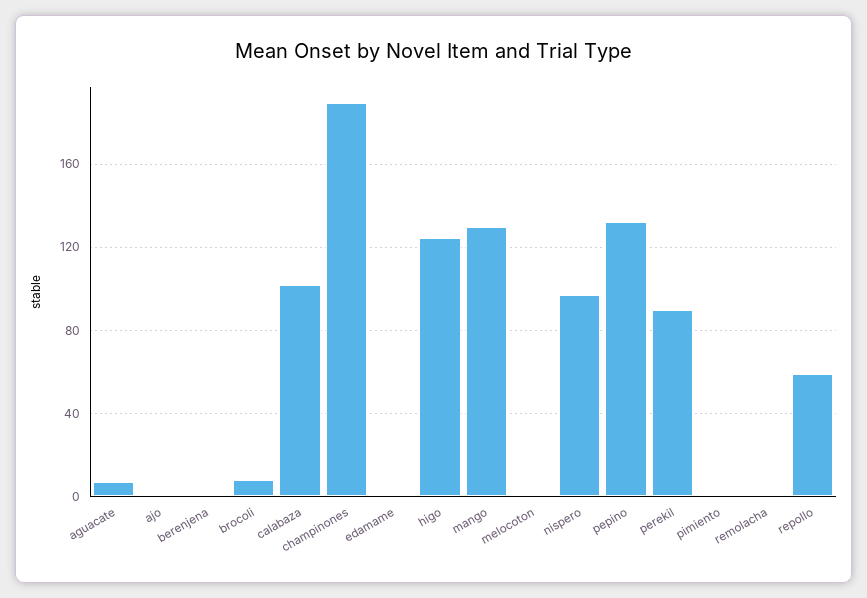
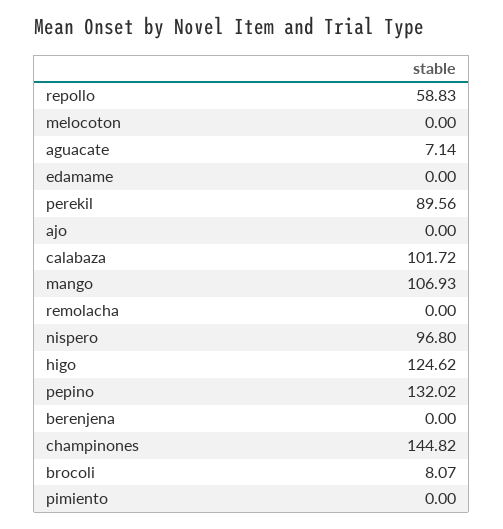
  {
    "aguacate": 7.14,
    "ajo": 0,
    "berenjena": 0,
    "brocoli": 8.07,
    "calabaza": 101.72,
-   "champinones": 190,
+   "champinones": 144.82,
    "edamame": 0,
    "higo": 124.62,
-   "mango": 130,
+   "mango": 106.93,
    "melocoton": 0,
    "nispero": 96.8,
    "pepino": 132.02,
    "perekil": 89.56,
    "pimiento": 0,
    "remolacha": 0,
    "repollo": 58.83
  }

